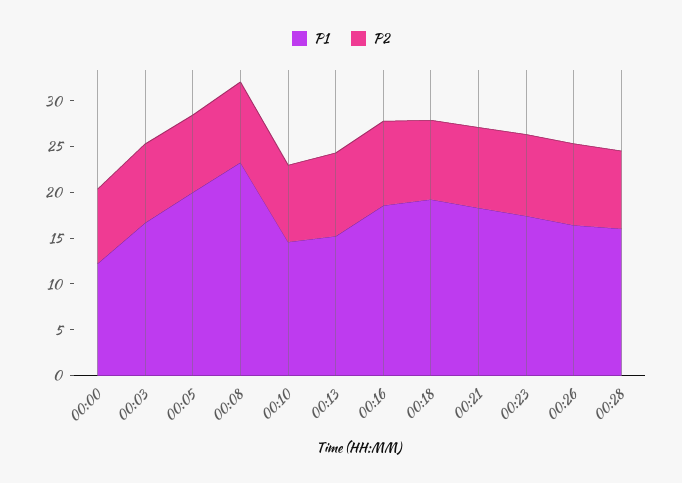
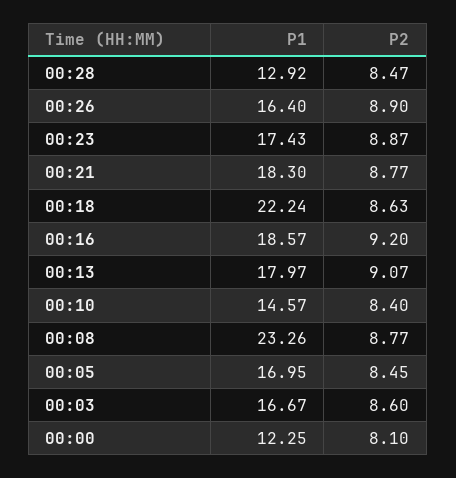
  {
    "P1": {
      "00:00": 12.25,
      "00:03": 16.67,
-     "00:05": 20,
+     "00:05": 16.95,
      "00:08": 23.26,
      "00:10": 14.57,
-     "00:13": 15,
+     "00:13": 17.97,
      "00:16": 18.57,
-     "00:18": 19,
+     "00:18": 22.24,
      "00:21": 18.3,
      "00:23": 17.43,
      "00:26": 16.4,
-     "00:28": 16
+     "00:28": 12.92
    },
    "P2": {
      "00:00": 8.1,
      "00:03": 8.6,
      "00:05": 8.45,
      "00:08": 8.77,
      "00:10": 8.4,
      "00:13": 9.07,
      "00:16": 9.2,
      "00:18": 8.63,
      "00:21": 8.77,
      "00:23": 8.87,
      "00:26": 8.9,
      "00:28": 8.47
    }
  }

